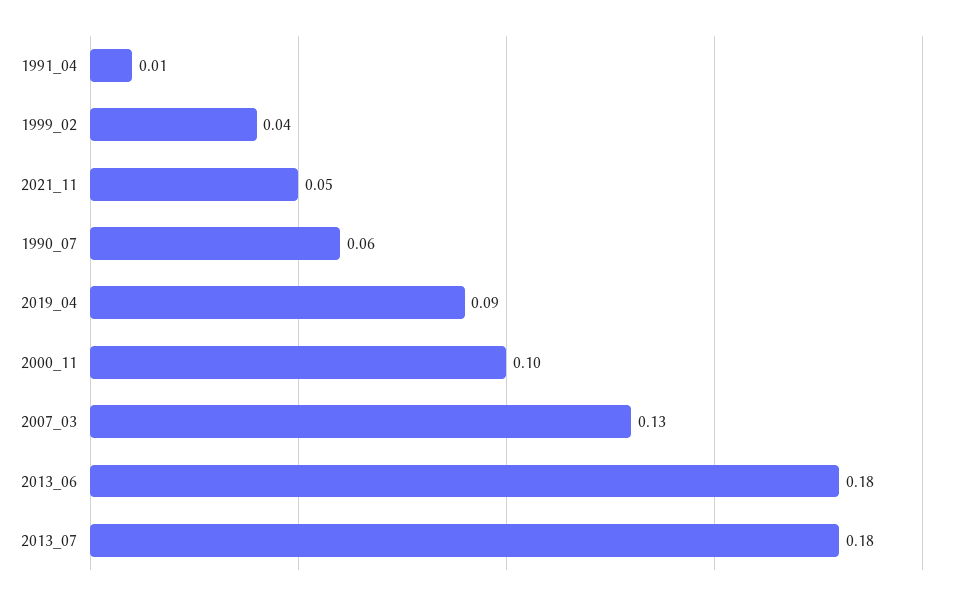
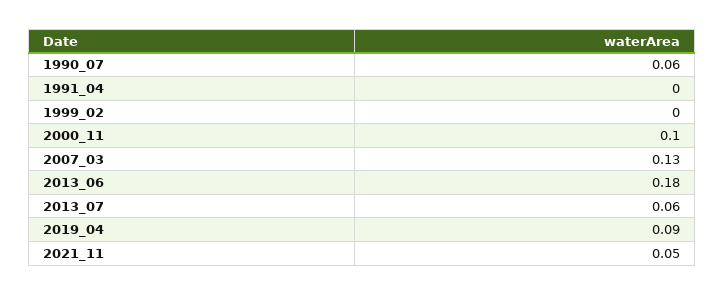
  {
-   "1991_04": 0.01,
+   "1991_04": 0,
-   "1999_02": 0.04,
+   "1999_02": 0,
    "2021_11": 0.05,
    "1990_07": 0.06,
    "2019_04": 0.09,
    "2000_11": 0.1,
    "2007_03": 0.13,
    "2013_06": 0.18,
-   "2013_07": 0.18
+   "2013_07": 0.06
  }

